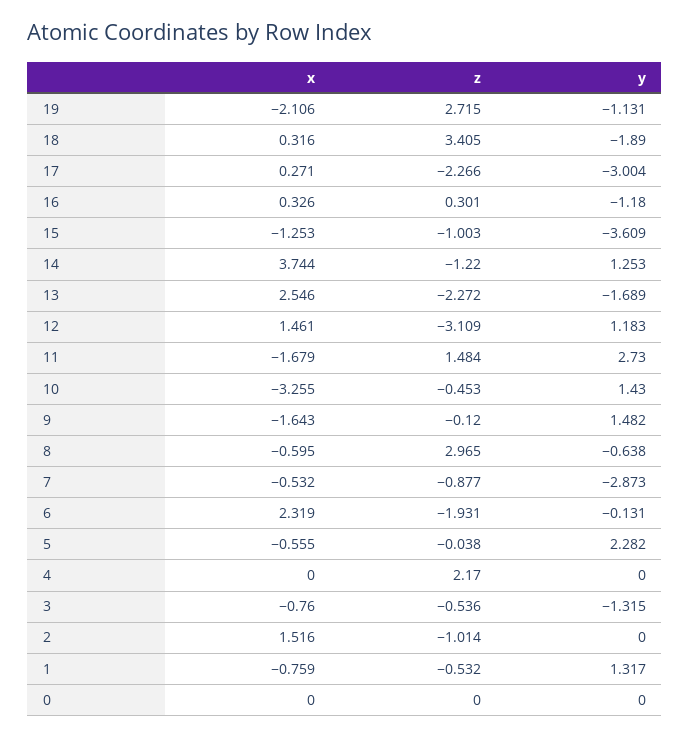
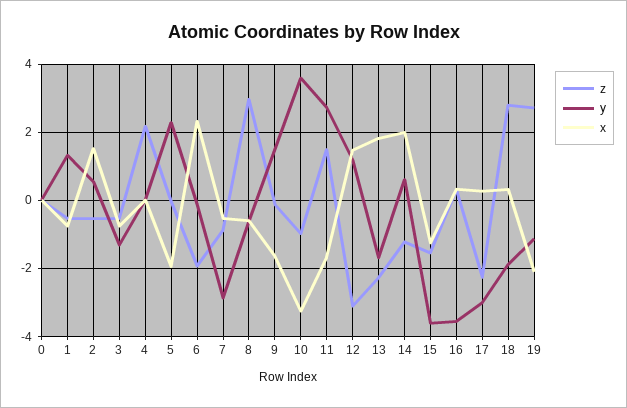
  {
    "x": {
      "19": -2.106,
      "18": 0.316,
      "17": 0.271,
      "16": 0.326,
      "15": -1.253,
-     "14": 3.744,
+     "14": 2,
-     "13": 2.546,
+     "13": 1.8,
      "12": 1.461,
      "11": -1.679,
      "10": -3.255,
      "9": -1.643,
      "8": -0.595,
      "7": -0.532,
      "6": 2.319,
-     "5": -0.555,
+     "5": -2,
      "4": 0,
      "3": -0.76,
      "2": 1.516,
      "1": -0.759,
      "0": 0
    },
    "z": {
      "19": 2.715,
-     "18": 3.405,
+     "18": 2.8,
      "17": -2.266,
      "16": 0.301,
-     "15": -1.003,
+     "15": -1.6,
      "14": -1.22,
      "13": -2.272,
      "12": -3.109,
      "11": 1.484,
-     "10": -0.453,
+     "10": -1,
      "9": -0.12,
      "8": 2.965,
      "7": -0.877,
      "6": -1.931,
      "5": -0.038,
      "4": 2.17,
      "3": -0.536,
-     "2": -1.014,
+     "2": -0.6,
      "1": -0.532,
      "0": 0
    },
    "y": {
      "19": -1.131,
      "18": -1.89,
      "17": -3.004,
-     "16": -1.18,
+     "16": -3.6,
      "15": -3.609,
-     "14": 1.253,
+     "14": 0.6,
      "13": -1.689,
      "12": 1.183,
      "11": 2.73,
-     "10": 1.43,
+     "10": 3.6,
      "9": 1.482,
      "8": -0.638,
      "7": -2.873,
      "6": -0.131,
      "5": 2.282,
      "4": 0,
      "3": -1.315,
-     "2": 0,
+     "2": 0.6,
      "1": 1.317,
      "0": 0
    }
  }

